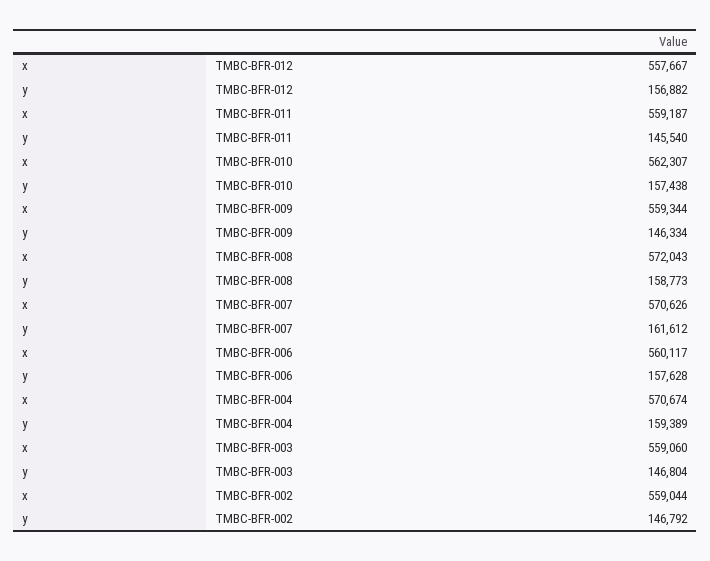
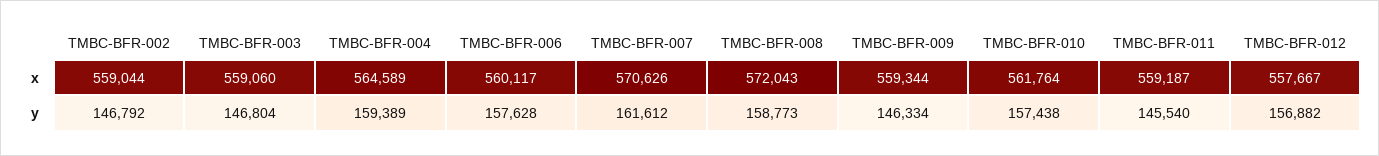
  {
    "x": {
      "TMBC-BFR-012": 557667,
      "TMBC-BFR-011": 559187,
-     "TMBC-BFR-010": 562307,
+     "TMBC-BFR-010": 561764,
      "TMBC-BFR-009": 559344,
      "TMBC-BFR-008": 572043,
      "TMBC-BFR-007": 570626,
      "TMBC-BFR-006": 560117,
-     "TMBC-BFR-004": 570674,
+     "TMBC-BFR-004": 564589,
      "TMBC-BFR-003": 559060,
      "TMBC-BFR-002": 559044
    },
    "y": {
      "TMBC-BFR-012": 156882,
      "TMBC-BFR-011": 145540,
      "TMBC-BFR-010": 157438,
      "TMBC-BFR-009": 146334,
      "TMBC-BFR-008": 158773,
      "TMBC-BFR-007": 161612,
      "TMBC-BFR-006": 157628,
      "TMBC-BFR-004": 159389,
      "TMBC-BFR-003": 146804,
      "TMBC-BFR-002": 146792
    }
  }

